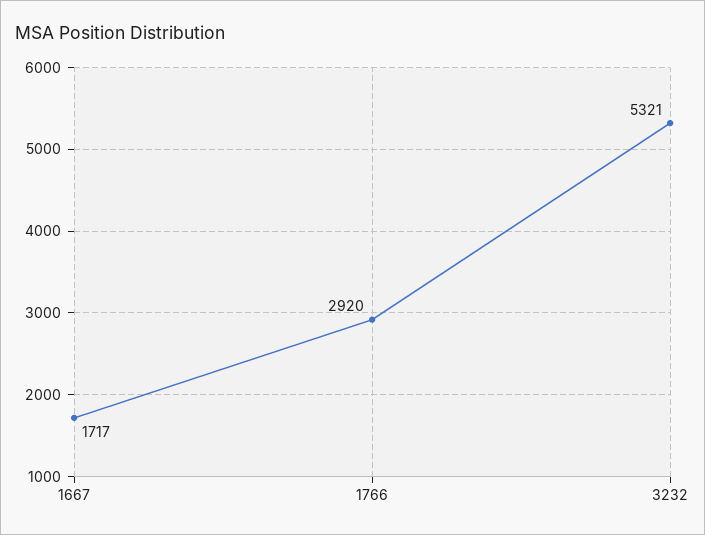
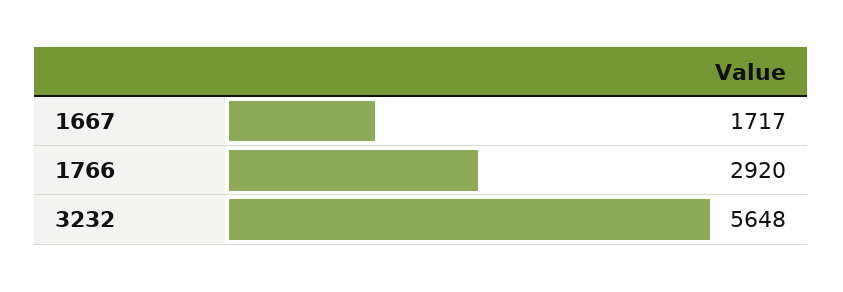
  {
    "1667": 1717,
    "1766": 2920,
-   "3232": 5321
+   "3232": 5648
  }

